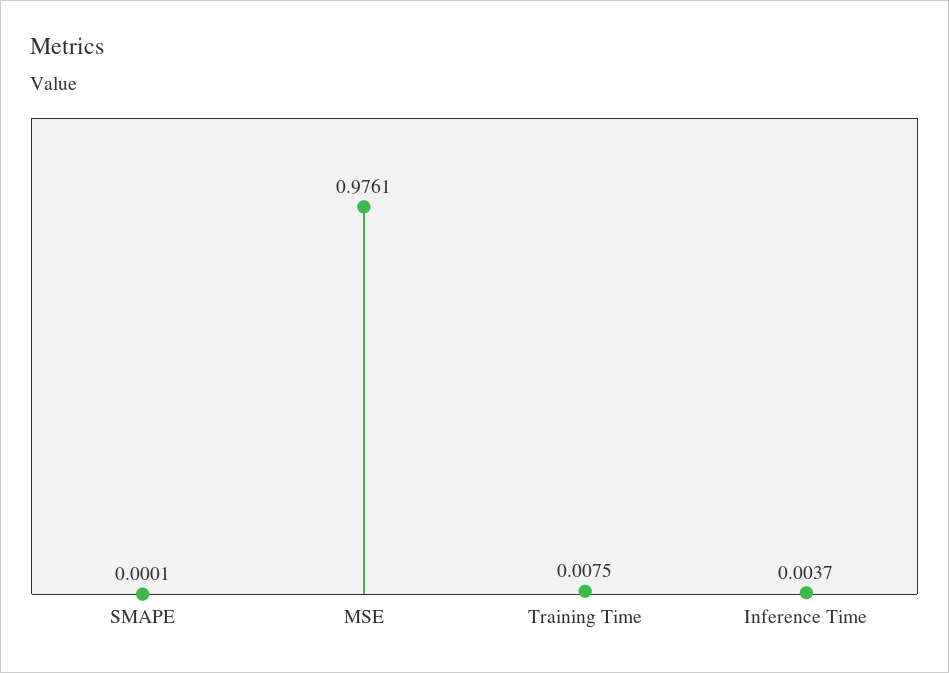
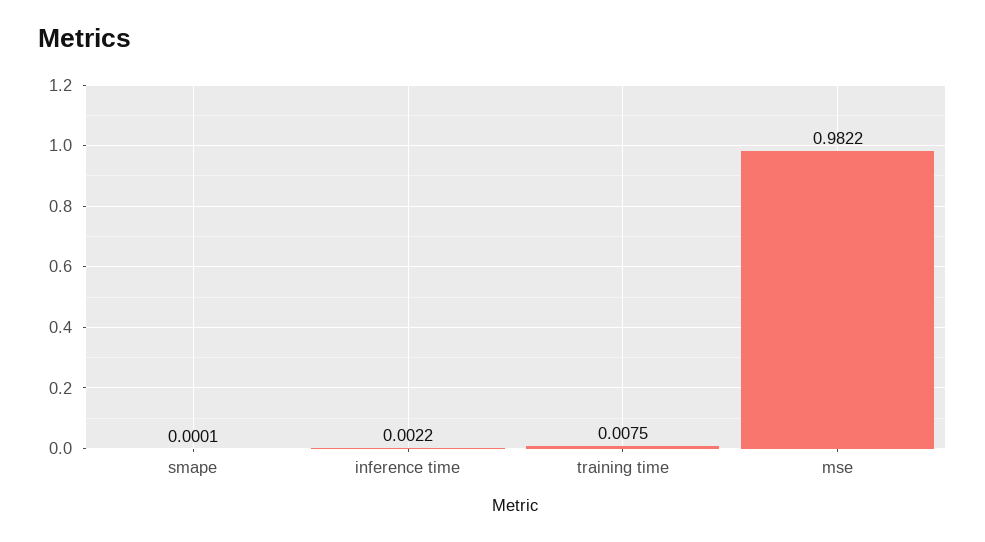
  {
    "SMAPE": 0.0001,
-   "MSE": 0.9761,
+   "MSE": 0.9822,
    "Training Time": 0.0075,
-   "Inference Time": 0.0037
+   "Inference Time": 0.0022
  }

